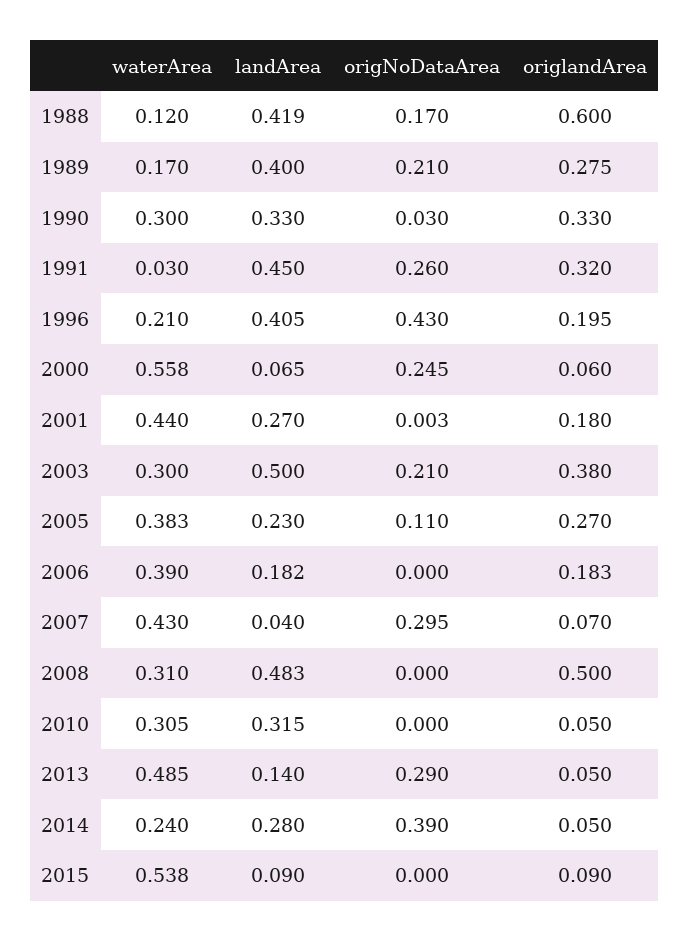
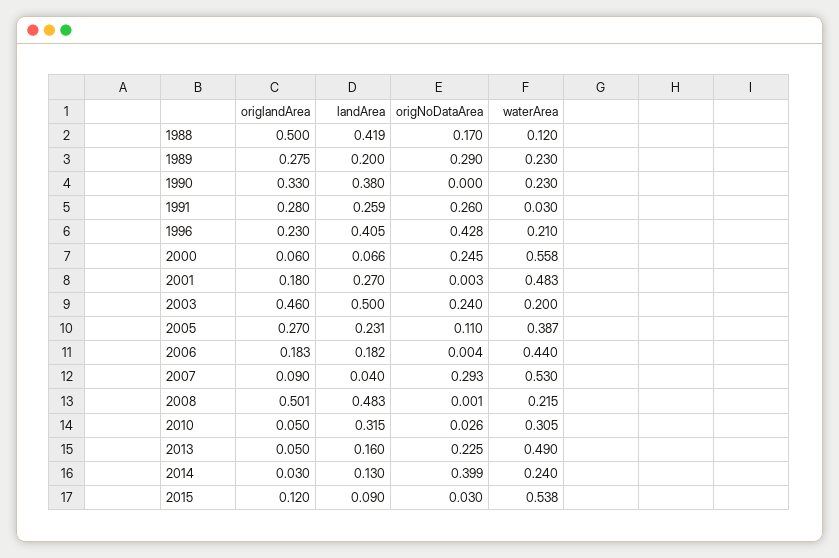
  {
    "waterArea": {
      "1988": 0.12,
-     "1989": 0.17,
+     "1989": 0.23,
-     "1990": 0.3,
+     "1990": 0.23,
      "1991": 0.03,
      "1996": 0.21,
      "2000": 0.558,
-     "2001": 0.44,
+     "2001": 0.483,
-     "2003": 0.3,
+     "2003": 0.2,
-     "2005": 0.383,
+     "2005": 0.387,
-     "2006": 0.39,
+     "2006": 0.44,
-     "2007": 0.43,
+     "2007": 0.53,
-     "2008": 0.31,
+     "2008": 0.215,
      "2010": 0.305,
-     "2013": 0.485,
+     "2013": 0.49,
      "2014": 0.24,
      "2015": 0.538
    },
    "landArea": {
      "1988": 0.419,
-     "1989": 0.4,
+     "1989": 0.2,
-     "1990": 0.33,
+     "1990": 0.38,
-     "1991": 0.45,
+     "1991": 0.259,
      "1996": 0.405,
-     "2000": 0.065,
+     "2000": 0.066,
      "2001": 0.27,
      "2003": 0.5,
-     "2005": 0.23,
+     "2005": 0.231,
      "2006": 0.182,
      "2007": 0.04,
      "2008": 0.483,
      "2010": 0.315,
-     "2013": 0.14,
+     "2013": 0.16,
-     "2014": 0.28,
+     "2014": 0.13,
      "2015": 0.09
    },
    "origNoDataArea": {
      "1988": 0.17,
-     "1989": 0.21,
+     "1989": 0.29,
-     "1990": 0.03,
+     "1990": 0,
      "1991": 0.26,
-     "1996": 0.43,
+     "1996": 0.428,
      "2000": 0.245,
      "2001": 0.003,
-     "2003": 0.21,
+     "2003": 0.24,
      "2005": 0.11,
-     "2006": 0,
+     "2006": 0.004,
-     "2007": 0.295,
+     "2007": 0.293,
-     "2008": 0,
+     "2008": 0.001,
-     "2010": 0,
+     "2010": 0.026,
-     "2013": 0.29,
+     "2013": 0.225,
-     "2014": 0.39,
+     "2014": 0.399,
-     "2015": 0
+     "2015": 0.03
    },
    "origlandArea": {
-     "1988": 0.6,
+     "1988": 0.5,
      "1989": 0.275,
      "1990": 0.33,
-     "1991": 0.32,
+     "1991": 0.28,
-     "1996": 0.195,
+     "1996": 0.23,
      "2000": 0.06,
      "2001": 0.18,
-     "2003": 0.38,
+     "2003": 0.46,
      "2005": 0.27,
      "2006": 0.183,
-     "2007": 0.07,
+     "2007": 0.09,
-     "2008": 0.5,
+     "2008": 0.501,
      "2010": 0.05,
      "2013": 0.05,
-     "2014": 0.05,
+     "2014": 0.03,
-     "2015": 0.09
+     "2015": 0.12
    }
  }

